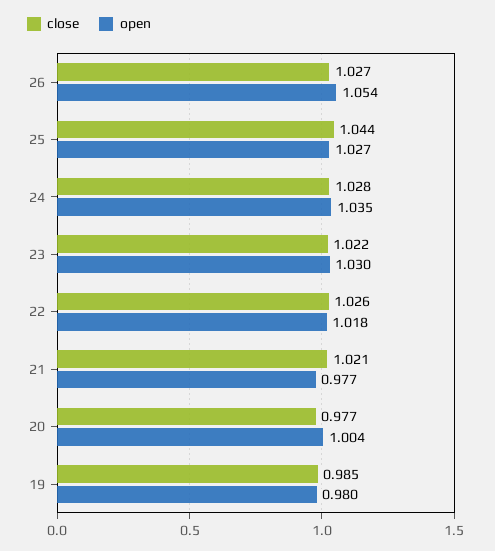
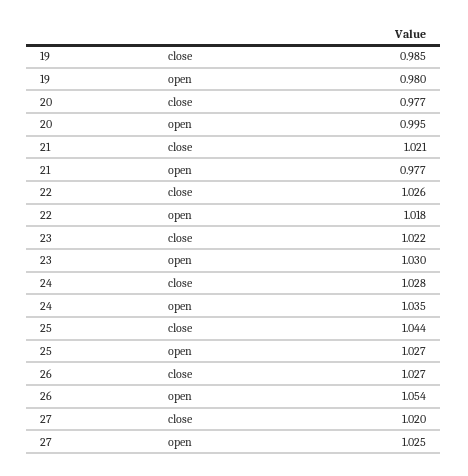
  {
    "close": {
      "26": 1.027,
      "25": 1.044,
      "24": 1.028,
      "23": 1.022,
      "22": 1.026,
      "21": 1.021,
      "20": 0.977,
-     "19": 0.985
+     "19": 0.985,
+     "27": 1.02
    },
    "open": {
      "26": 1.054,
      "25": 1.027,
      "24": 1.035,
      "23": 1.03,
      "22": 1.018,
      "21": 0.977,
-     "20": 1.004,
+     "20": 0.995,
-     "19": 0.98
+     "19": 0.98,
+     "27": 1.025
    }
  }

